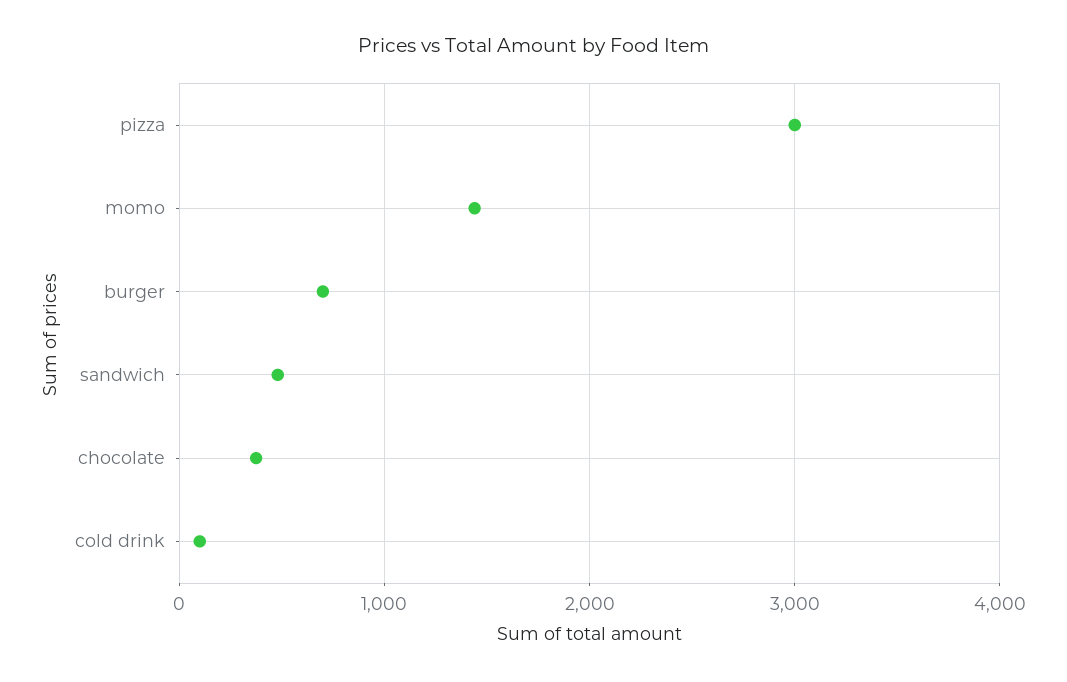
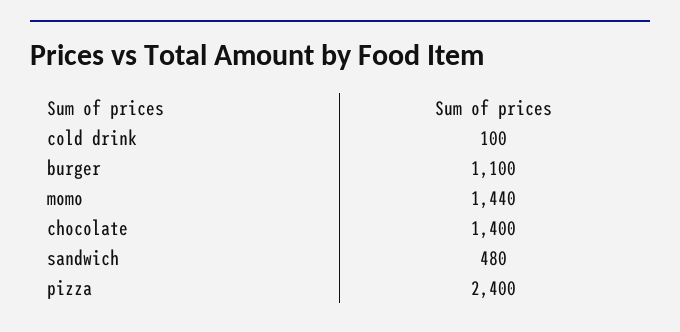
  {
-   "pizza": 3000,
+   "pizza": 2400,
    "momo": 1440,
-   "burger": 700,
+   "burger": 1100,
    "sandwich": 480,
-   "chocolate": 400,
+   "chocolate": 1400,
    "cold drink": 100
  }

